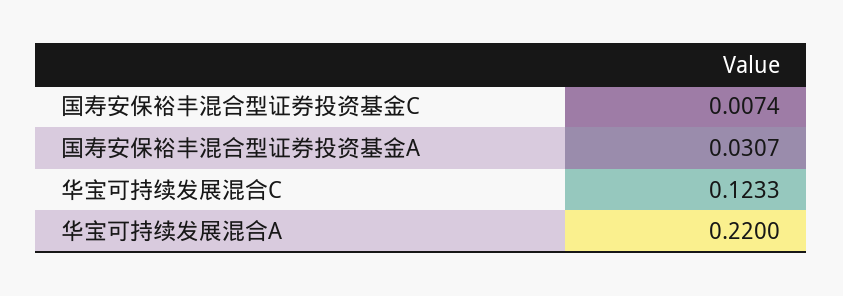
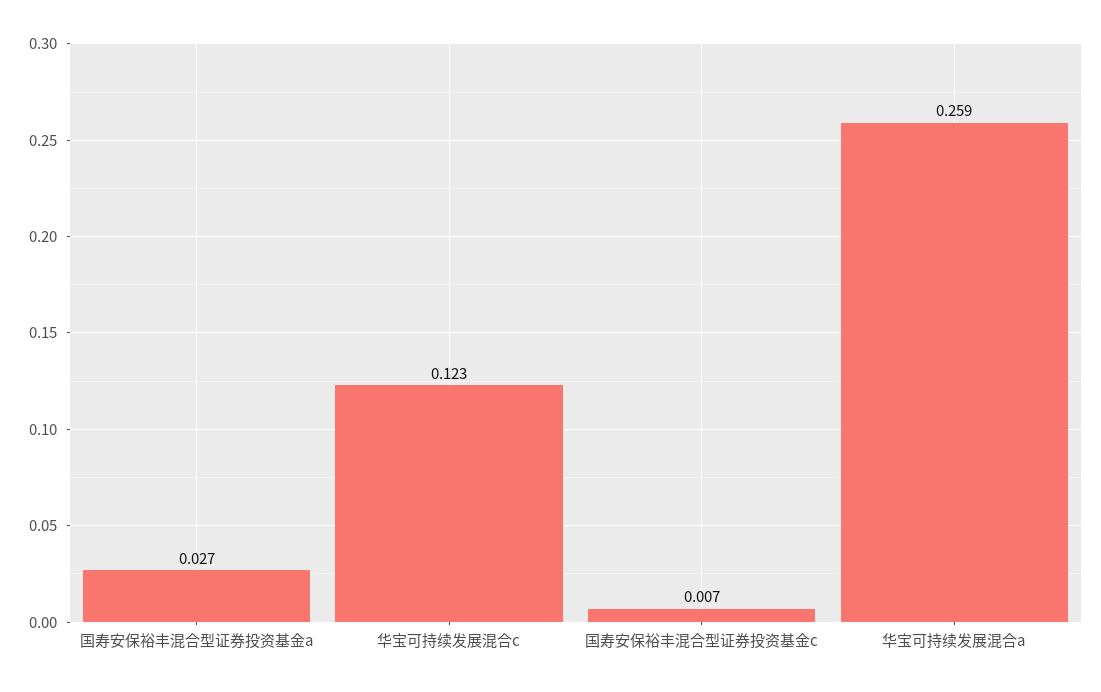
  {
    "国寿安保裕丰混合型证券投资基金C": 0.0074,
-   "国寿安保裕丰混合型证券投资基金A": 0.0307,
+   "国寿安保裕丰混合型证券投资基金A": 0.027,
    "华宝可持续发展混合C": 0.1233,
-   "华宝可持续发展混合A": 0.22
+   "华宝可持续发展混合A": 0.259
  }

